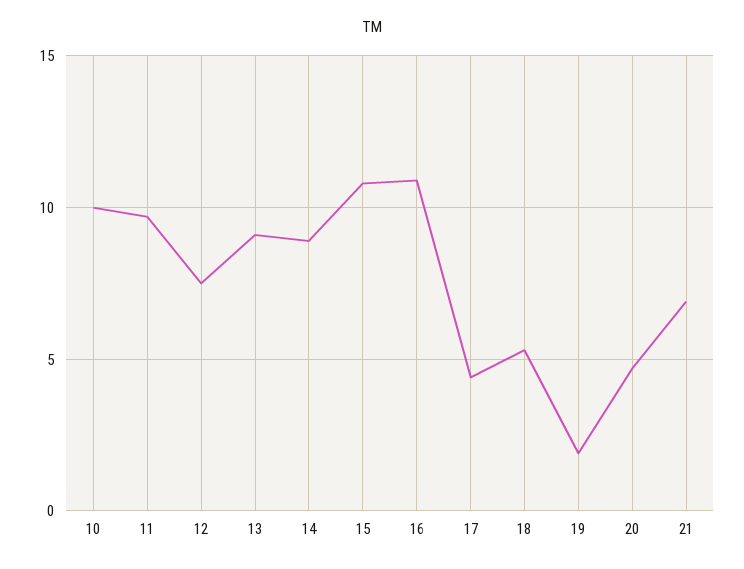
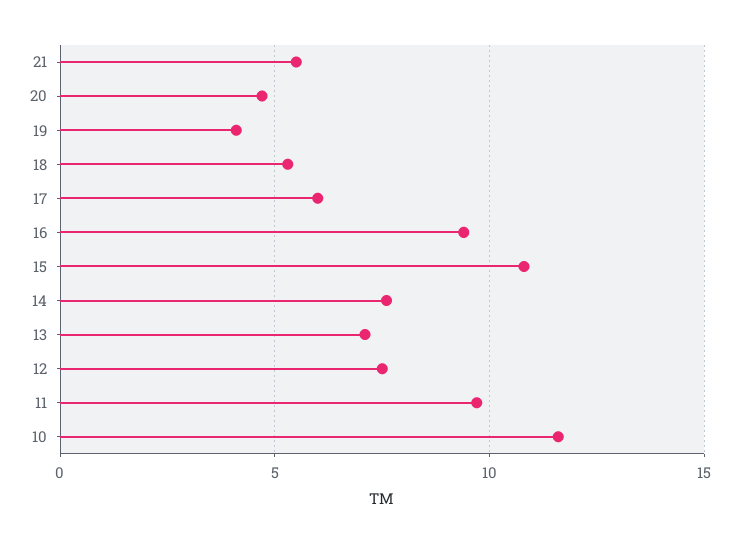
  {
-   "10": 10,
+   "10": 11.5,
    "11": 9.5,
    "12": 7.5,
-   "13": 9,
+   "13": 7,
-   "14": 9,
+   "14": 7.5,
    "15": 11,
-   "16": 11,
+   "16": 9.5,
-   "17": 4.5,
+   "17": 6,
    "18": 5.5,
-   "19": 2,
+   "19": 4,
    "20": 4.5,
-   "21": 7
+   "21": 5.5
  }

